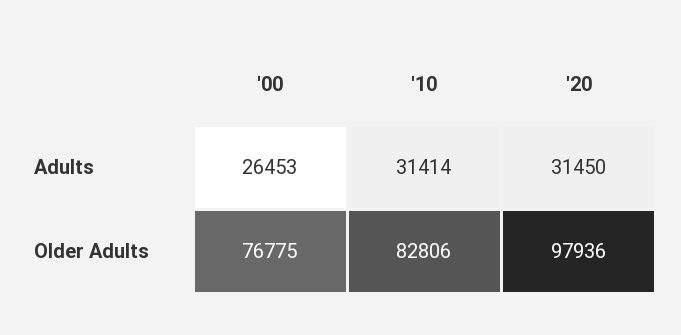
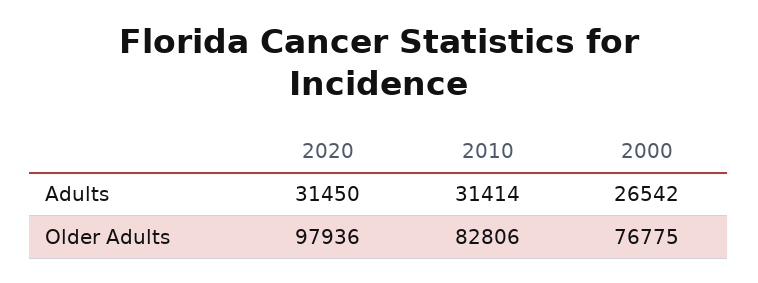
  {
    "'00": {
-     "Adults": 26453,
+     "Adults": 26542,
      "Older Adults": 76775
    },
    "'10": {
      "Adults": 31414,
      "Older Adults": 82806
    },
    "'20": {
      "Adults": 31450,
      "Older Adults": 97936
    }
  }

